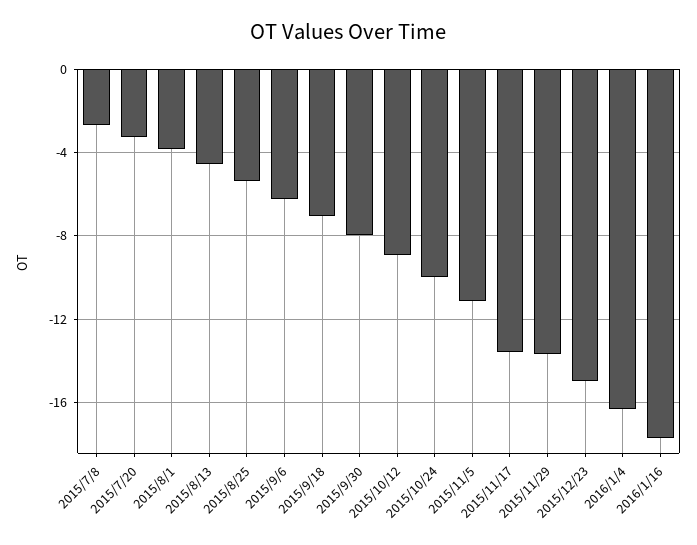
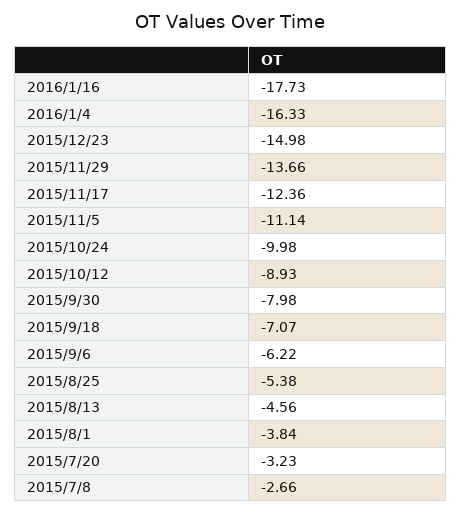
  {
    "2015/7/8": -2.66,
    "2015/7/20": -3.23,
    "2015/8/1": -3.84,
    "2015/8/13": -4.56,
    "2015/8/25": -5.38,
    "2015/9/6": -6.22,
    "2015/9/18": -7.07,
    "2015/9/30": -7.98,
    "2015/10/12": -8.93,
    "2015/10/24": -9.98,
    "2015/11/5": -11.14,
-   "2015/11/17": -13.5,
+   "2015/11/17": -12.36,
    "2015/11/29": -13.66,
    "2015/12/23": -14.98,
    "2016/1/4": -16.33,
    "2016/1/16": -17.73
  }

